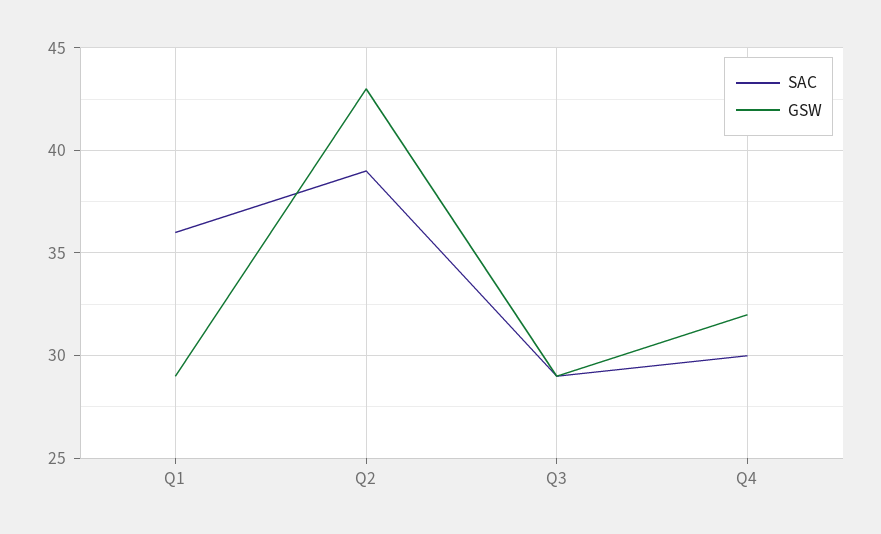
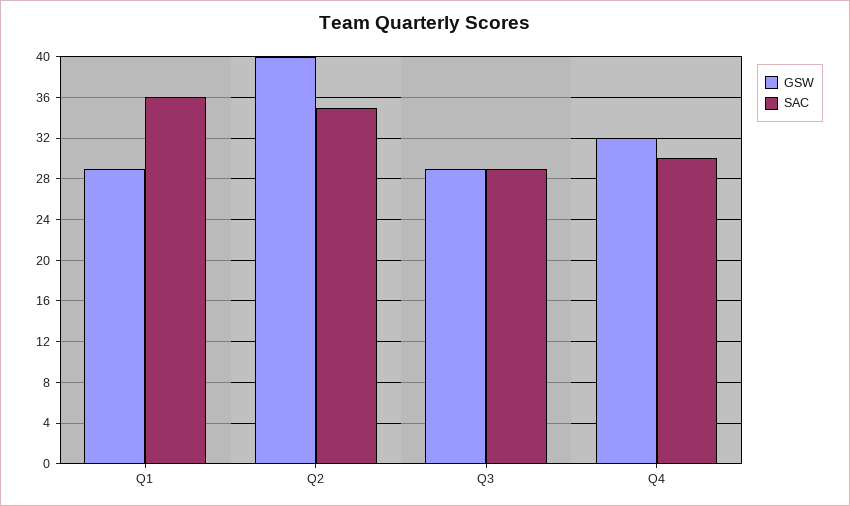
  {
    "SAC": {
      "Q1": 36,
-     "Q2": 39,
+     "Q2": 35,
      "Q3": 29,
      "Q4": 30
    },
    "GSW": {
      "Q1": 29,
-     "Q2": 43,
+     "Q2": 40,
      "Q3": 29,
      "Q4": 32
    }
  }

